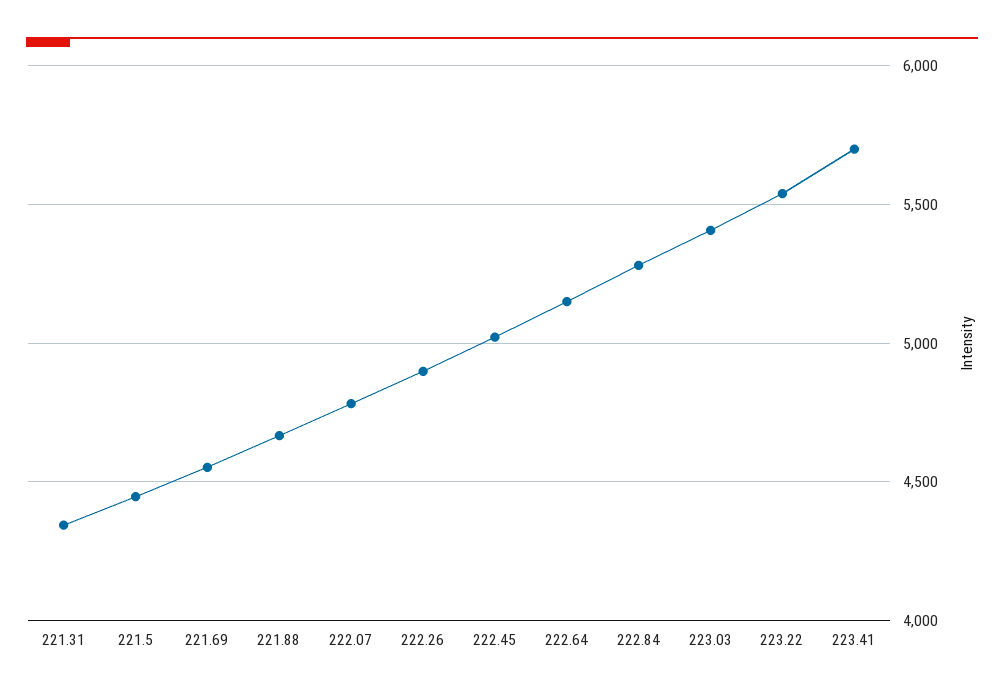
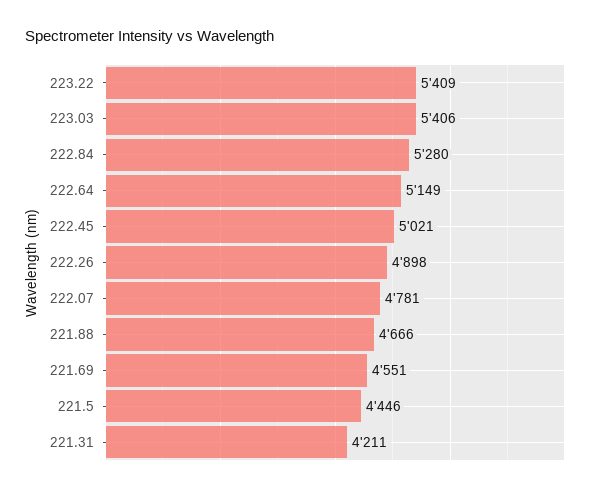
  {
-   "221.31": 4350,
+   "221.31": 4211,
    "221.5": 4446,
    "221.69": 4551,
    "221.88": 4666,
    "222.07": 4781,
    "222.26": 4898,
    "222.45": 5021,
    "222.64": 5149,
    "222.84": 5280,
    "223.03": 5406,
-   "223.22": 5550,
+   "223.22": 5409
-   "223.41": 5700
  }

